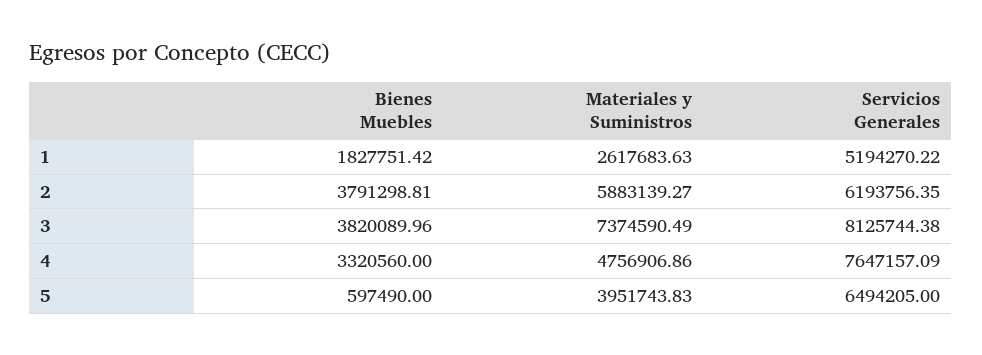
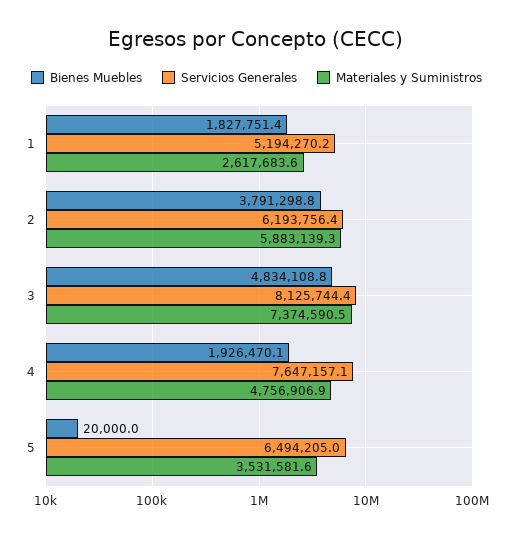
  {
    "Bienes Muebles": {
      "1": 1827751.42,
      "2": 3791298.81,
-     "3": 3820089.96,
+     "3": 4834108.8,
-     "4": 3320560,
+     "4": 1926470.1,
-     "5": 597490
+     "5": 20000
    },
    "Materiales y Suministros": {
      "1": 2617683.63,
      "2": 5883139.27,
      "3": 7374590.49,
      "4": 4756906.86,
-     "5": 3951743.83
+     "5": 3531581.6
    },
    "Servicios Generales": {
      "1": 5194270.22,
      "2": 6193756.35,
      "3": 8125744.38,
      "4": 7647157.09,
      "5": 6494205
    }
  }

